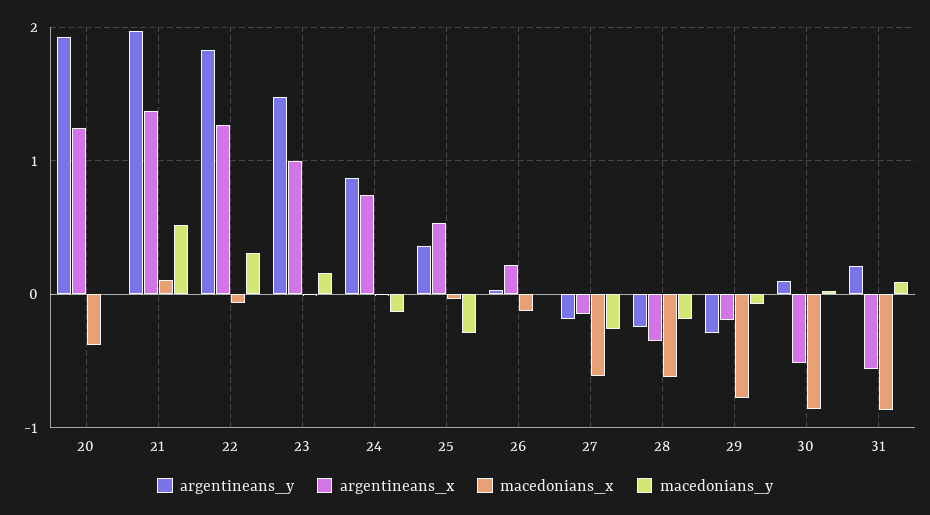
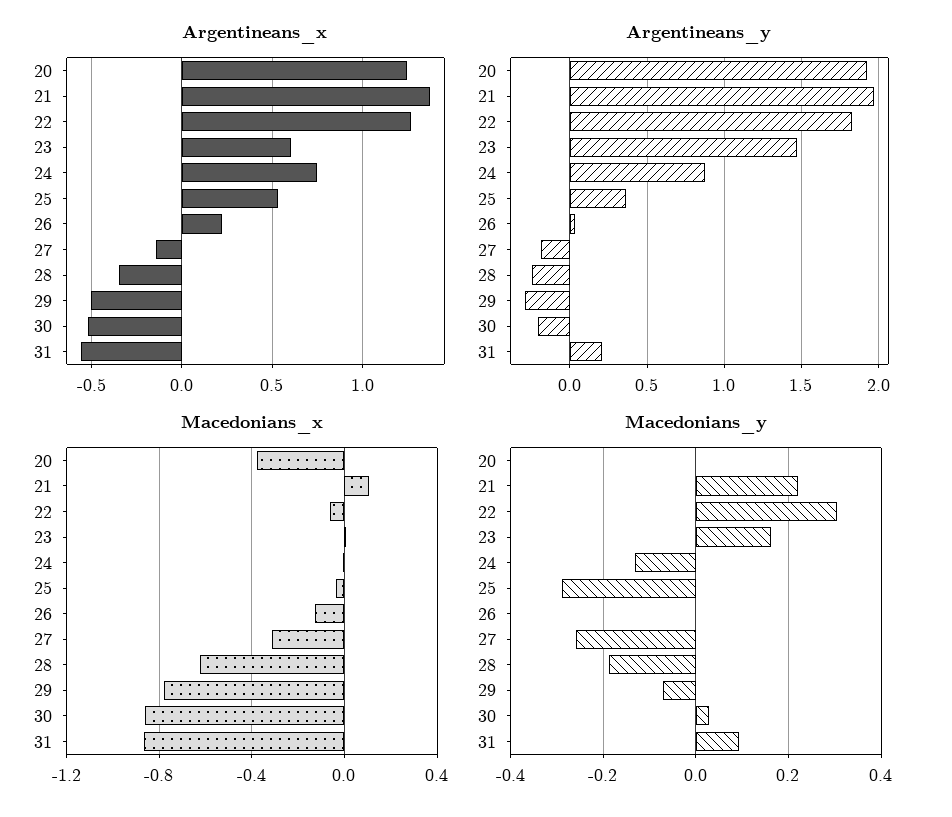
  {
    "argentineans_y": {
      "20": 1.95,
      "21": 1.95,
      "22": 1.85,
      "23": 1.5,
      "24": 0.85,
      "25": 0.35,
      "26": 0.05,
      "27": -0.2,
      "28": -0.25,
      "29": -0.3,
-     "30": 0.1,
+     "30": -0.2,
      "31": 0.2
    },
    "argentineans_x": {
      "20": 1.25,
      "21": 1.35,
      "22": 1.25,
-     "23": 1,
+     "23": 0.6,
      "24": 0.75,
      "25": 0.55,
      "26": 0.2,
      "27": -0.15,
      "28": -0.35,
-     "29": -0.2,
+     "29": -0.5,
      "30": -0.5,
      "31": -0.55
    },
    "macedonians_x": {
      "20": -0.4,
      "21": 0.1,
      "22": -0.05,
      "23": 0,
      "24": 0,
      "25": -0.05,
      "26": -0.15,
-     "27": -0.6,
+     "27": -0.3,
      "28": -0.6,
      "29": -0.8,
      "30": -0.85,
      "31": -0.85
    },
    "macedonians_y": {
      "20": 0,
-     "21": 0.5,
+     "21": 0.22,
      "22": 0.3,
      "23": 0.16,
      "24": -0.14,
      "25": -0.3,
      "26": 0,
      "27": -0.26,
      "28": -0.18,
      "29": -0.08,
      "30": 0.02,
      "31": 0.1
    }
  }

